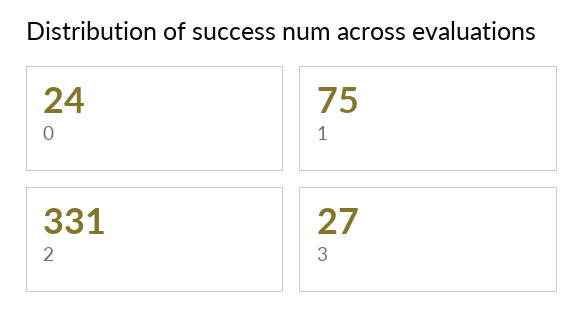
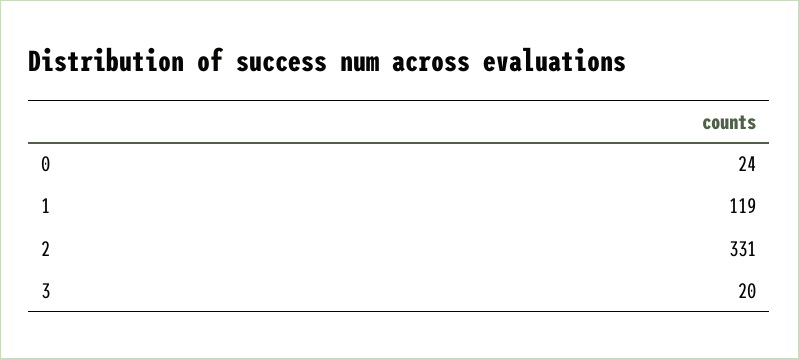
  {
    "0": 24,
-   "1": 75,
+   "1": 119,
    "2": 331,
-   "3": 27
+   "3": 20
  }

